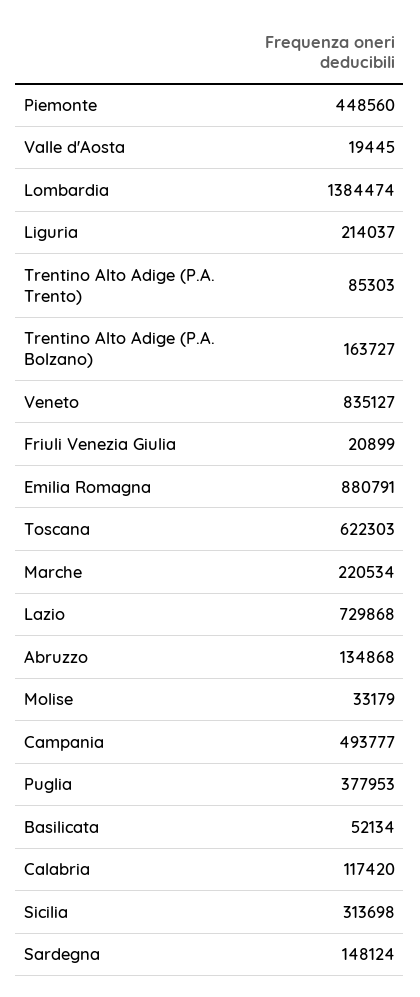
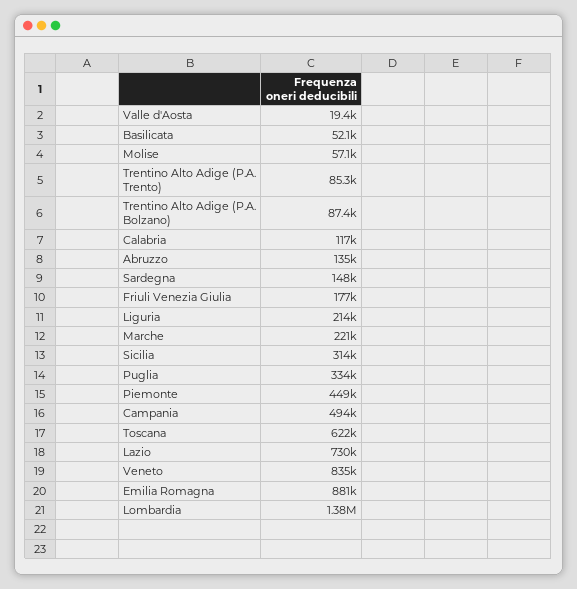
  {
    "Piemonte": 448560,
    "Valle d'Aosta": 19445,
    "Lombardia": 1384474,
    "Liguria": 214037,
    "Trentino Alto Adige (P.A. Trento)": 85303,
-   "Trentino Alto Adige (P.A. Bolzano)": 163727,
+   "Trentino Alto Adige (P.A. Bolzano)": 87400,
    "Veneto": 835127,
-   "Friuli Venezia Giulia": 20899,
+   "Friuli Venezia Giulia": 177000,
    "Emilia Romagna": 880791,
    "Toscana": 622303,
    "Marche": 220534,
    "Lazio": 729868,
    "Abruzzo": 134868,
-   "Molise": 33179,
+   "Molise": 57100,
    "Campania": 493777,
-   "Puglia": 377953,
+   "Puglia": 334000,
    "Basilicata": 52134,
    "Calabria": 117420,
    "Sicilia": 313698,
    "Sardegna": 148124
  }

